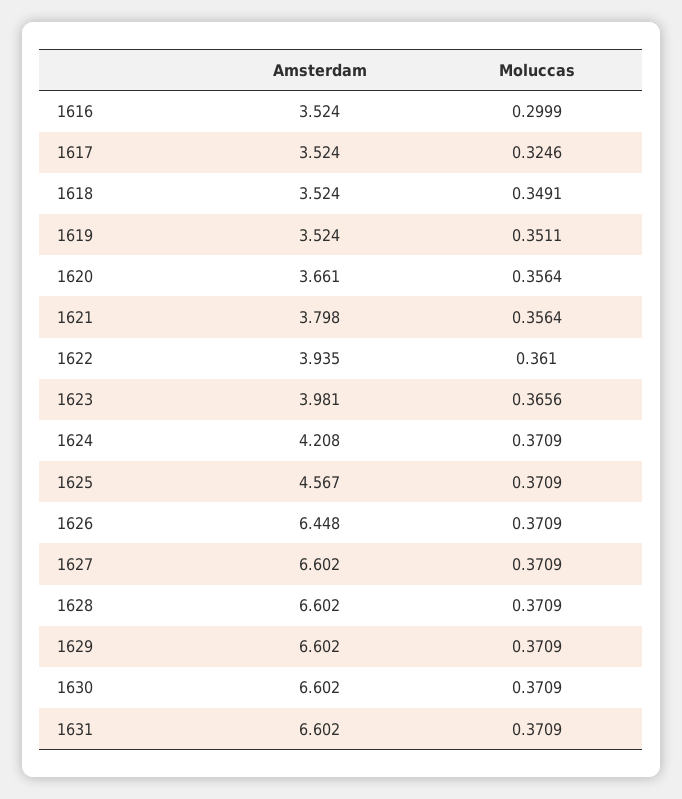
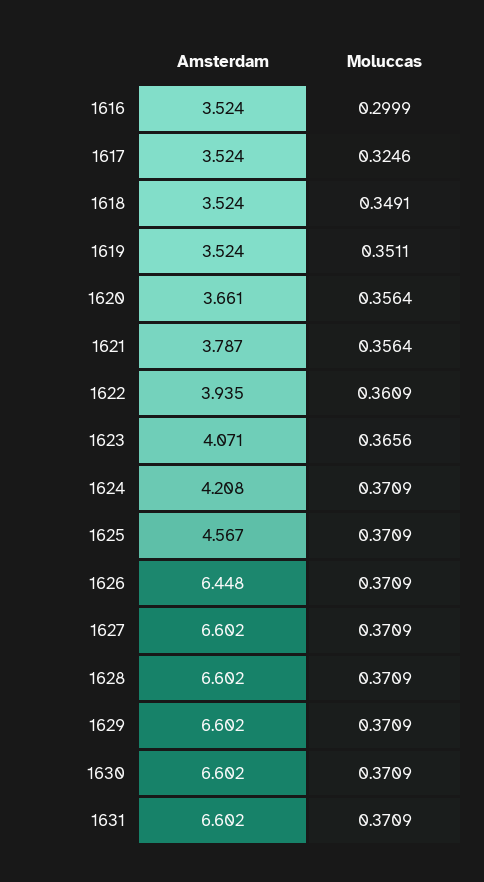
  {
    "Amsterdam": {
      "1616": 3.524,
      "1617": 3.524,
      "1618": 3.524,
      "1619": 3.524,
      "1620": 3.661,
-     "1621": 3.798,
+     "1621": 3.787,
      "1622": 3.935,
-     "1623": 3.981,
+     "1623": 4.071,
      "1624": 4.208,
      "1625": 4.567,
      "1626": 6.448,
      "1627": 6.602,
      "1628": 6.602,
      "1629": 6.602,
      "1630": 6.602,
      "1631": 6.602
    },
    "Moluccas": {
      "1616": 0.2999,
      "1617": 0.3246,
      "1618": 0.3491,
      "1619": 0.3511,
      "1620": 0.3564,
      "1621": 0.3564,
-     "1622": 0.361,
+     "1622": 0.3609,
      "1623": 0.3656,
      "1624": 0.3709,
      "1625": 0.3709,
      "1626": 0.3709,
      "1627": 0.3709,
      "1628": 0.3709,
      "1629": 0.3709,
      "1630": 0.3709,
      "1631": 0.3709
    }
  }

